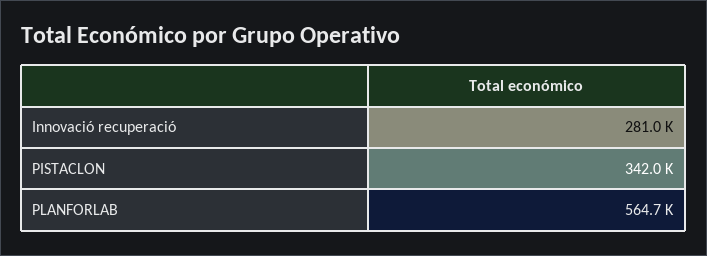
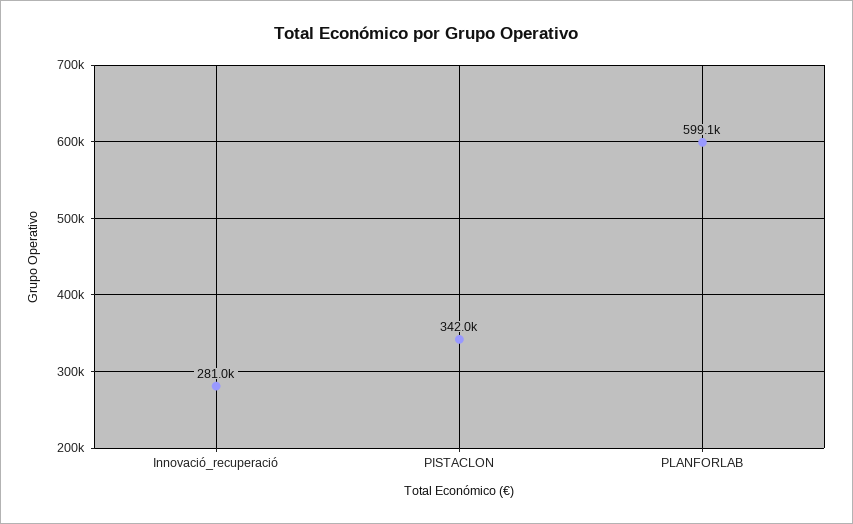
  {
    "Innovació recuperació": 281000,
    "PISTACLON": 342000,
-   "PLANFORLAB": 564700
+   "PLANFORLAB": 599100
  }

